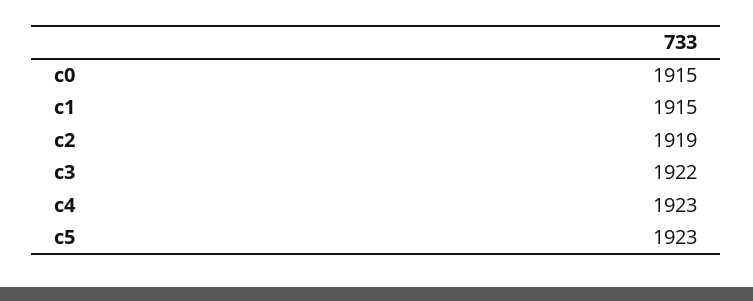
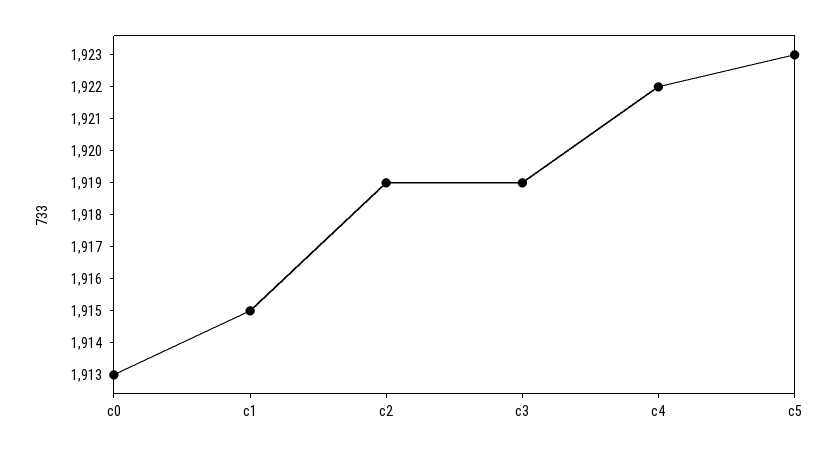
  {
-   "c0": 1915,
+   "c0": 1913,
    "c1": 1915,
    "c2": 1919,
-   "c3": 1922,
+   "c3": 1919,
-   "c4": 1923,
+   "c4": 1922,
    "c5": 1923
  }

